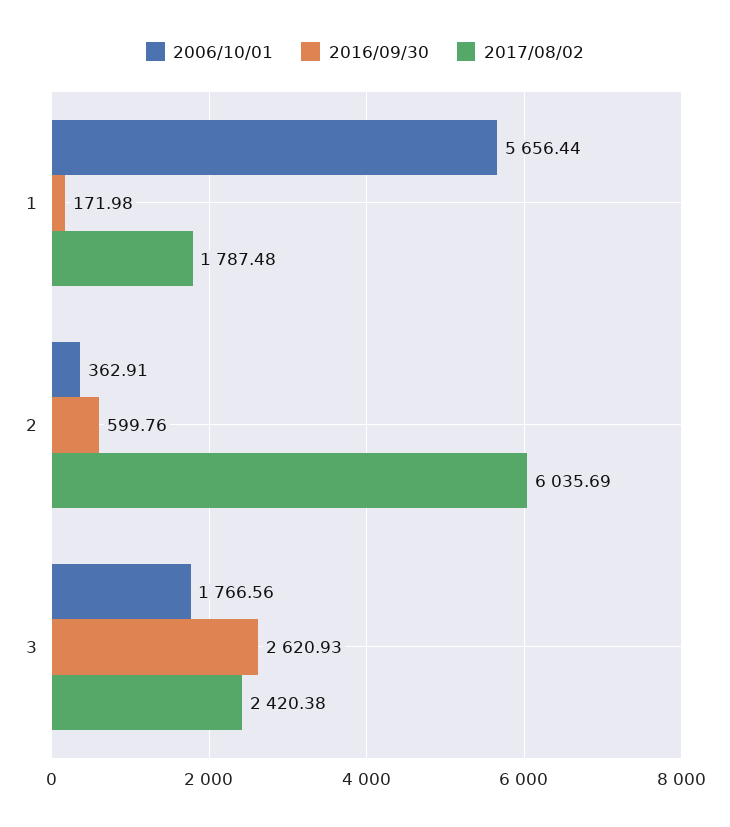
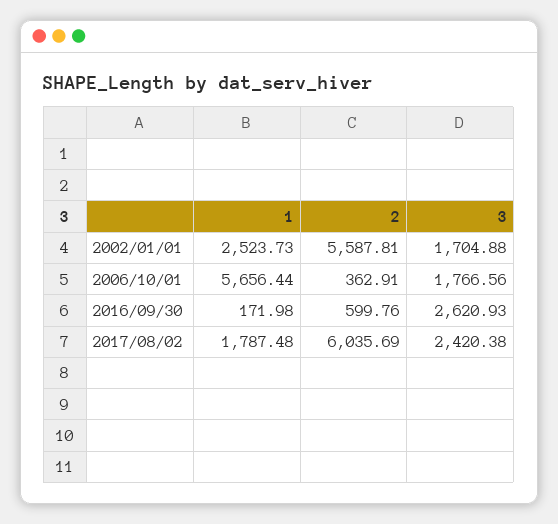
  {
    "2006/10/01": {
      "1": 5656.44,
      "2": 362.91,
      "3": 1766.56
    },
    "2016/09/30": {
      "1": 171.98,
      "2": 599.76,
      "3": 2620.93
    },
    "2017/08/02": {
      "1": 1787.48,
      "2": 6035.69,
      "3": 2420.38
-   }
+   },
+   "2002/01/01": {
+     "1": 2523.73,
+     "2": 5587.81,
+     "3": 1704.88
+   }
  }

